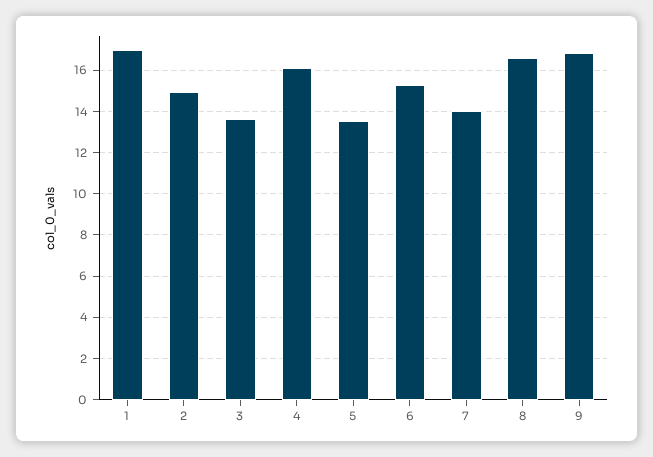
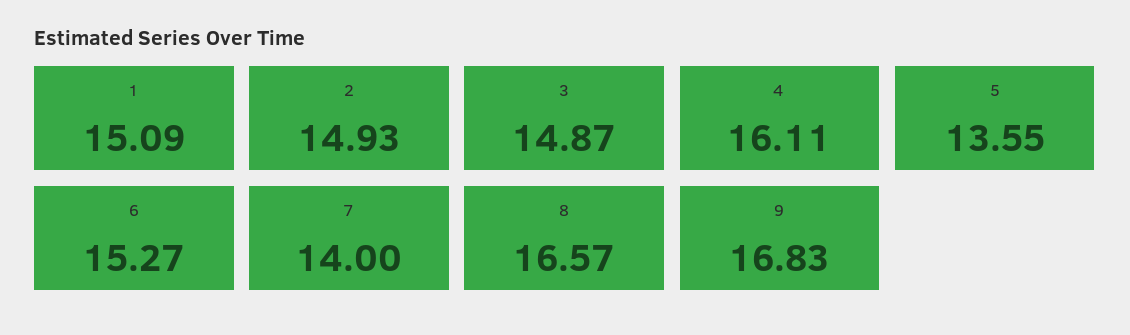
  {
-   "1": 17,
+   "1": 15.09,
    "2": 14.93,
-   "3": 13.5,
+   "3": 14.87,
    "4": 16.11,
    "5": 13.55,
    "6": 15.27,
    "7": 14,
    "8": 16.57,
    "9": 16.83
  }

